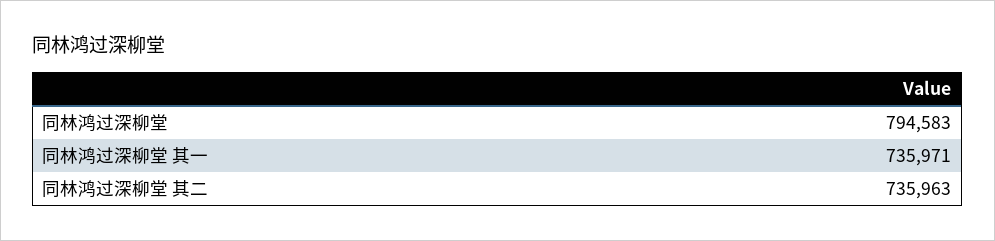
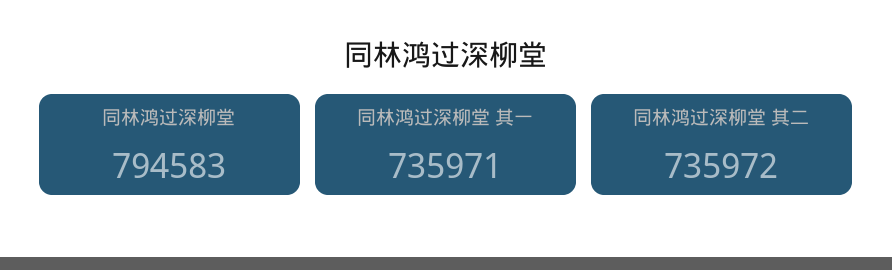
  {
    "同林鸿过深柳堂": 794583,
    "同林鸿过深柳堂 其一": 735971,
-   "同林鸿过深柳堂 其二": 735963
+   "同林鸿过深柳堂 其二": 735972
  }

